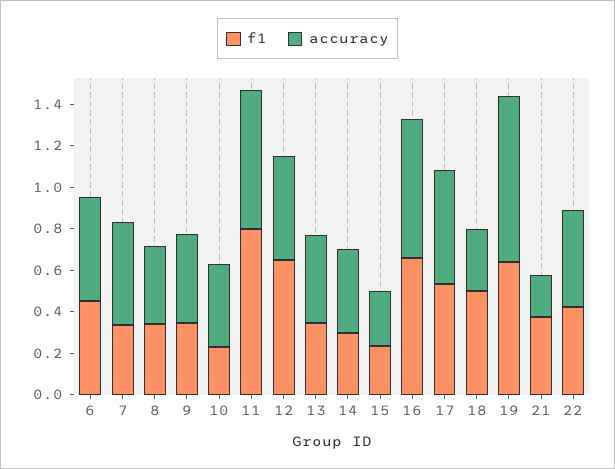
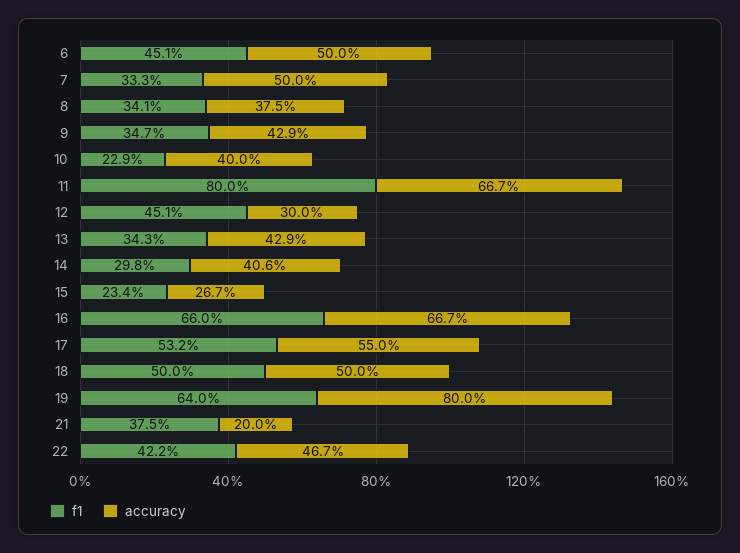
  {
    "f1": {
      "6": 0.451,
      "7": 0.333,
      "8": 0.341,
      "9": 0.347,
      "10": 0.229,
      "11": 0.8,
-     "12": 0.65,
+     "12": 0.451,
      "13": 0.343,
      "14": 0.298,
      "15": 0.234,
      "16": 0.66,
      "17": 0.532,
      "18": 0.5,
      "19": 0.64,
      "21": 0.375,
      "22": 0.422
    },
    "accuracy": {
      "6": 0.5,
      "7": 0.5,
      "8": 0.375,
      "9": 0.429,
      "10": 0.4,
      "11": 0.667,
-     "12": 0.5,
+     "12": 0.3,
      "13": 0.429,
      "14": 0.406,
      "15": 0.267,
      "16": 0.667,
      "17": 0.55,
-     "18": 0.3,
+     "18": 0.5,
      "19": 0.8,
      "21": 0.2,
      "22": 0.467
    }
  }

